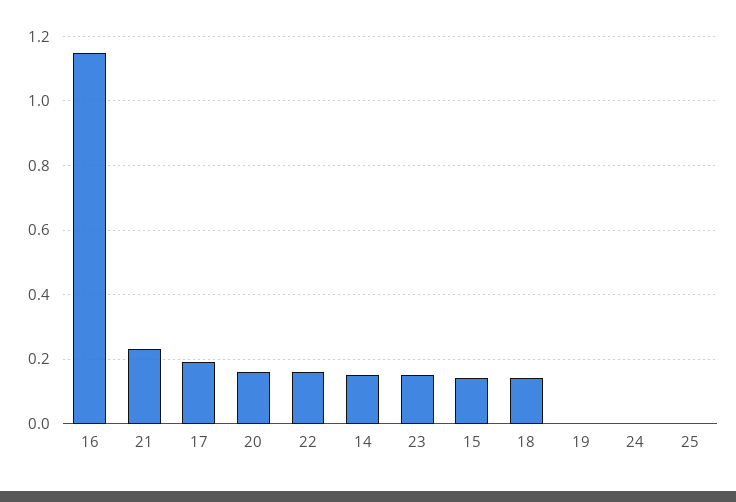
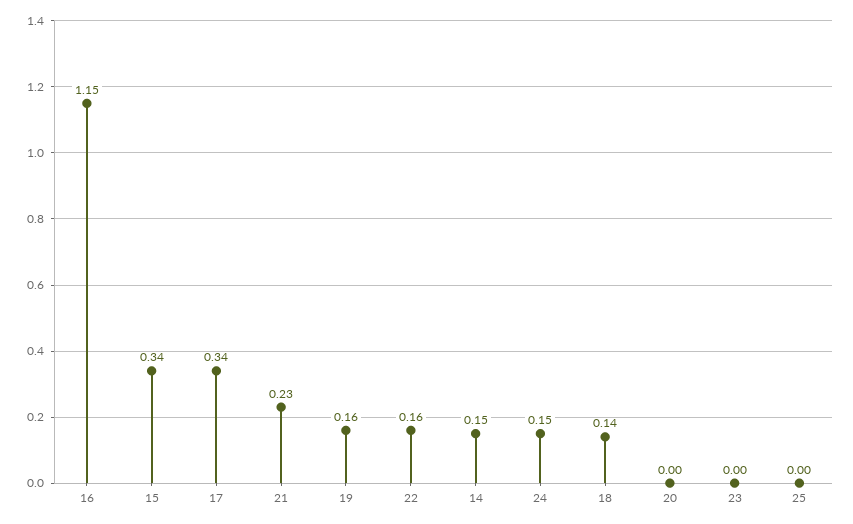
  {
    "16": 1.15,
    "21": 0.23,
-   "17": 0.2,
+   "17": 0.34,
-   "20": 0.15,
+   "20": 0,
    "22": 0.16,
    "14": 0.15,
-   "23": 0.15,
+   "23": 0,
-   "15": 0.15,
+   "15": 0.34,
    "18": 0.14,
-   "19": 0,
+   "19": 0.16,
-   "24": 0,
+   "24": 0.15,
    "25": 0
  }

